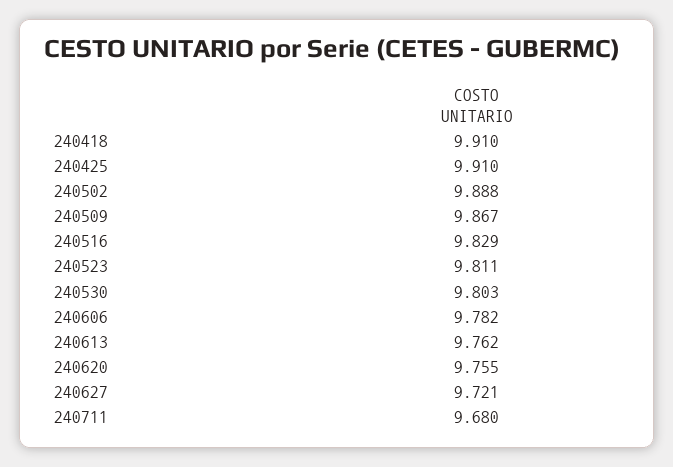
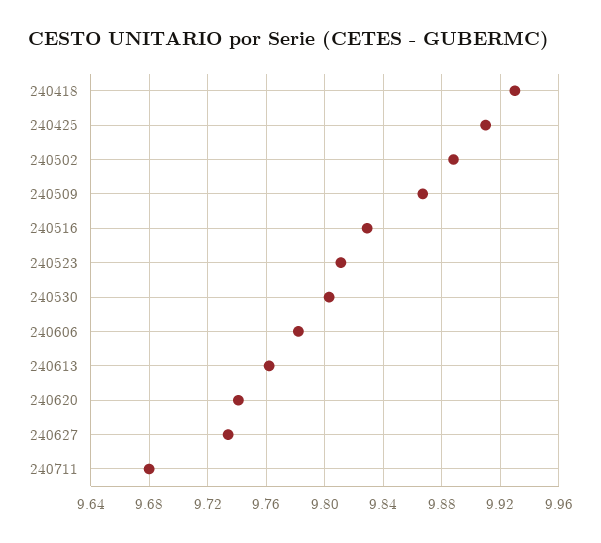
  {
-   "240418": 9.91,
+   "240418": 9.93,
    "240425": 9.91,
    "240502": 9.888,
    "240509": 9.867,
    "240516": 9.829,
    "240523": 9.811,
    "240530": 9.803,
    "240606": 9.782,
    "240613": 9.762,
-   "240620": 9.755,
+   "240620": 9.74,
-   "240627": 9.721,
+   "240627": 9.735,
    "240711": 9.68
  }

